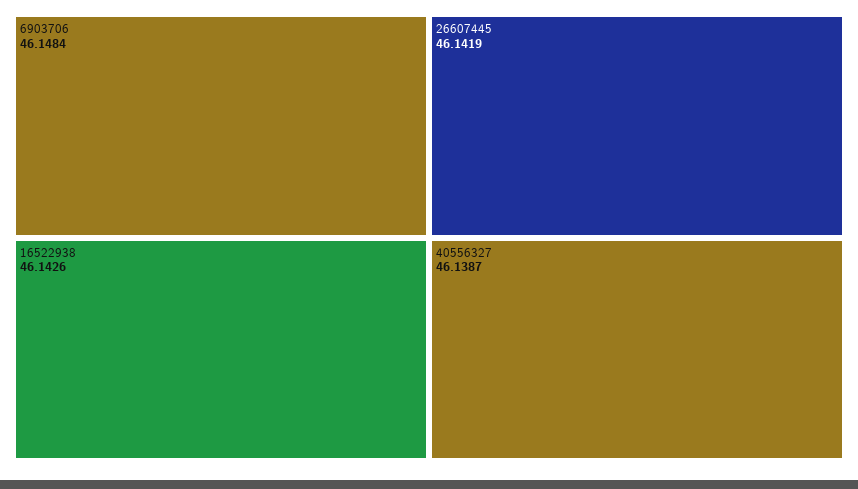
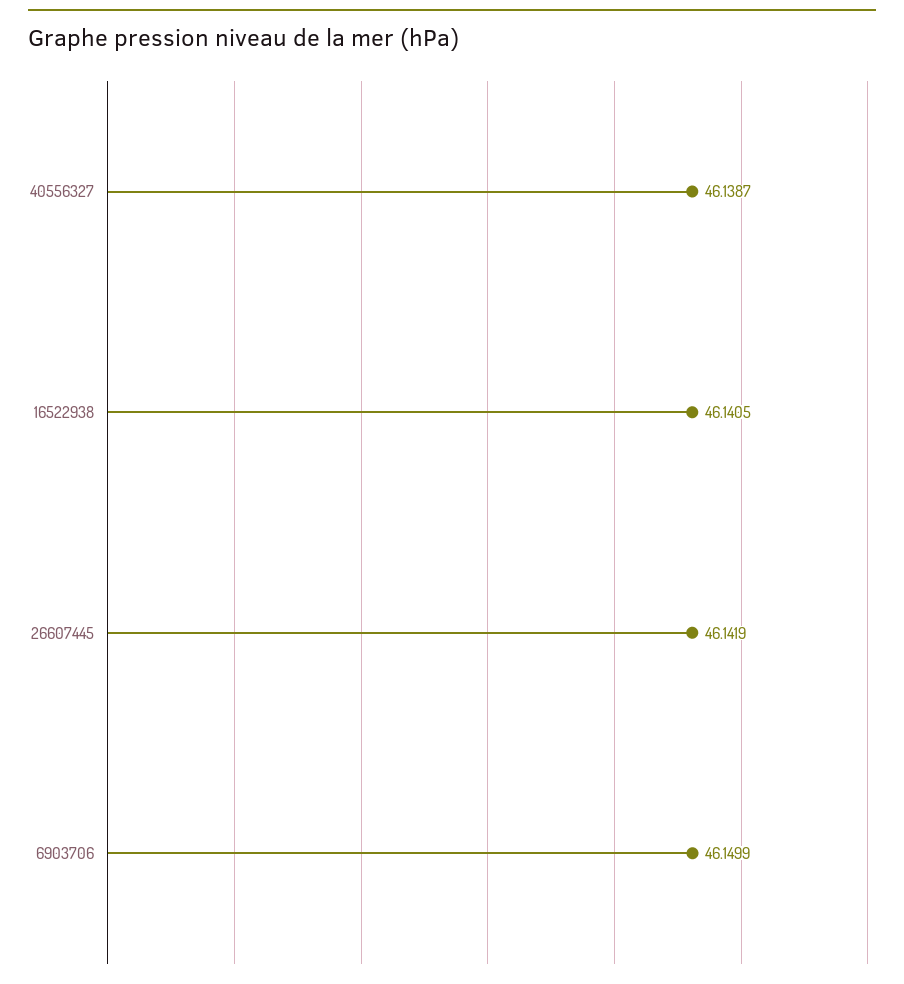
  {
-   "6903706": 46.1484,
+   "6903706": 46.1499,
-   "16522938": 46.1426,
+   "16522938": 46.1405,
    "26607445": 46.1419,
    "40556327": 46.1387
  }

